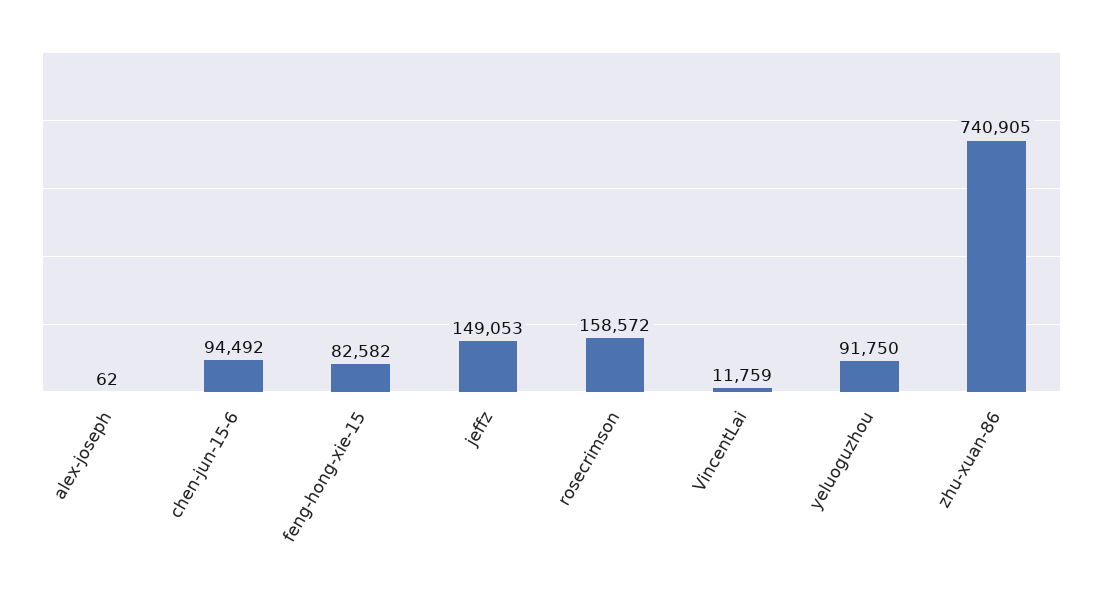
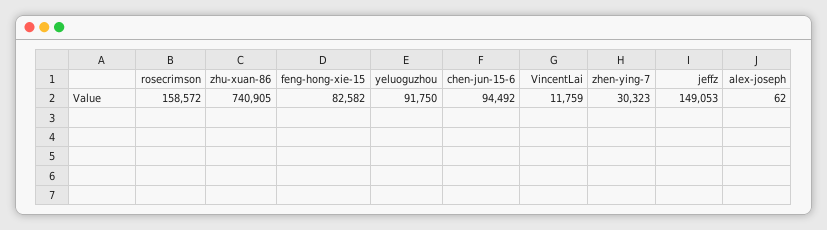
  {
    "alex-joseph": 62,
    "chen-jun-15-6": 94492,
    "feng-hong-xie-15": 82582,
    "jeffz": 149053,
    "rosecrimson": 158572,
    "VincentLai": 11759,
    "yeluoguzhou": 91750,
-   "zhu-xuan-86": 740905
+   "zhu-xuan-86": 740905,
+   "zhen-ying-7": 30323
  }

